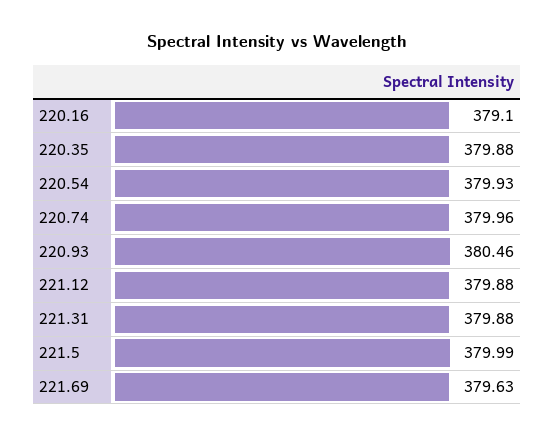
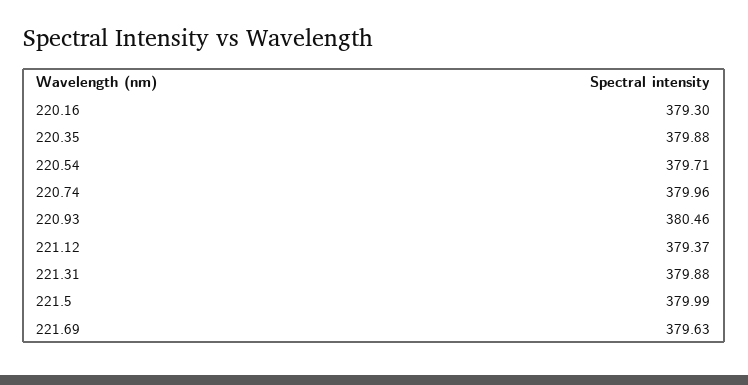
  {
-   "220.16": 379.1,
+   "220.16": 379.3,
    "220.35": 379.88,
-   "220.54": 379.93,
+   "220.54": 379.71,
    "220.74": 379.96,
    "220.93": 380.46,
-   "221.12": 379.88,
+   "221.12": 379.37,
    "221.31": 379.88,
    "221.5": 379.99,
    "221.69": 379.63
  }

